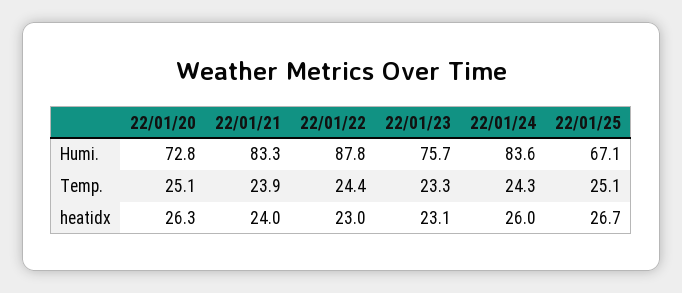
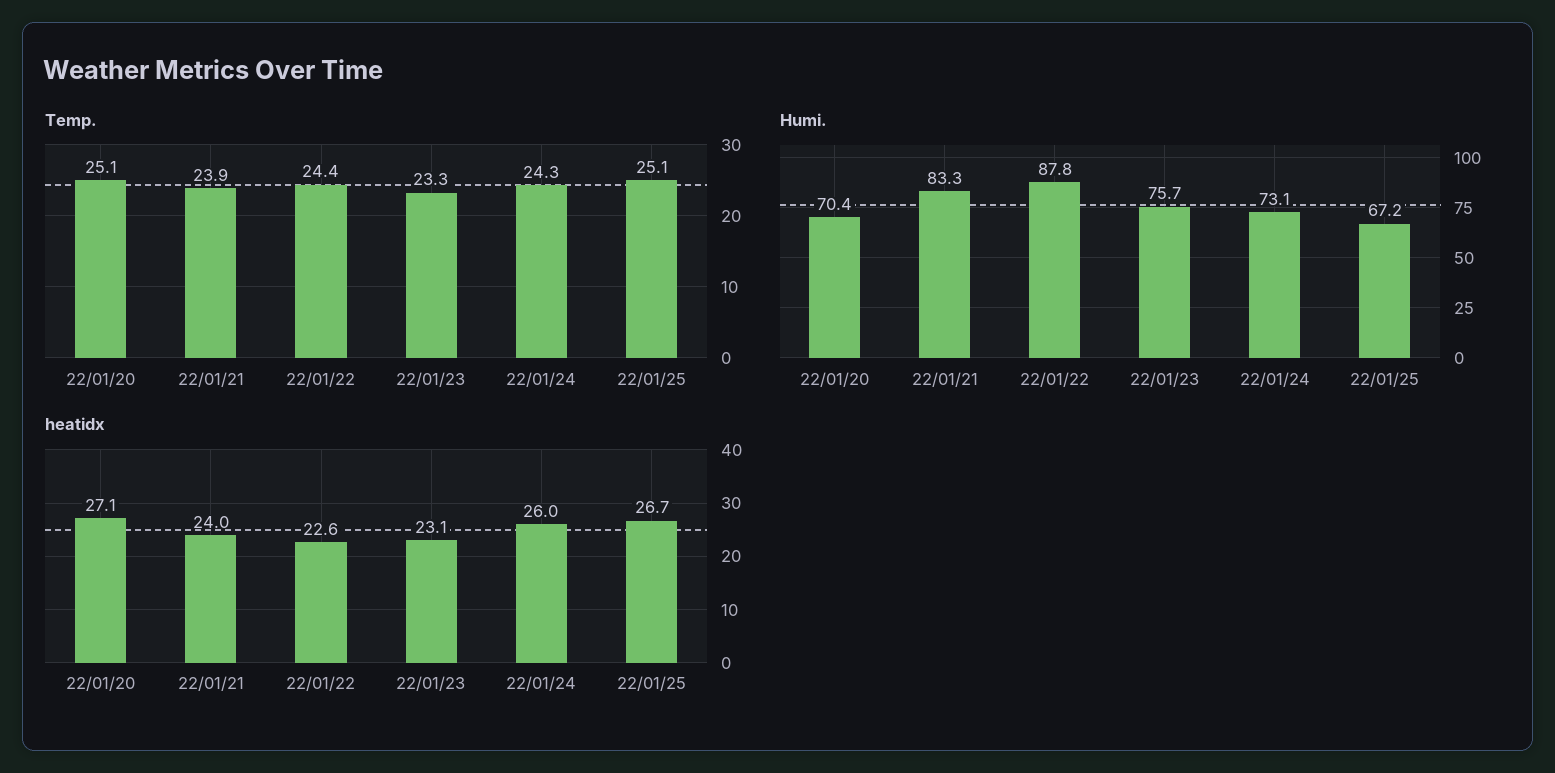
  {
    "Humi.": {
-     "22/01/20": 72.8,
+     "22/01/20": 70.4,
      "22/01/21": 83.3,
      "22/01/22": 87.8,
      "22/01/23": 75.7,
-     "22/01/24": 83.6,
+     "22/01/24": 73.1,
-     "22/01/25": 67.1
+     "22/01/25": 67.2
    },
    "Temp.": {
      "22/01/20": 25.1,
      "22/01/21": 23.9,
      "22/01/22": 24.4,
      "22/01/23": 23.3,
      "22/01/24": 24.3,
      "22/01/25": 25.1
    },
    "heatidx": {
-     "22/01/20": 26.3,
+     "22/01/20": 27.1,
      "22/01/21": 24,
-     "22/01/22": 23,
+     "22/01/22": 22.6,
      "22/01/23": 23.1,
      "22/01/24": 26,
      "22/01/25": 26.7
    }
  }

